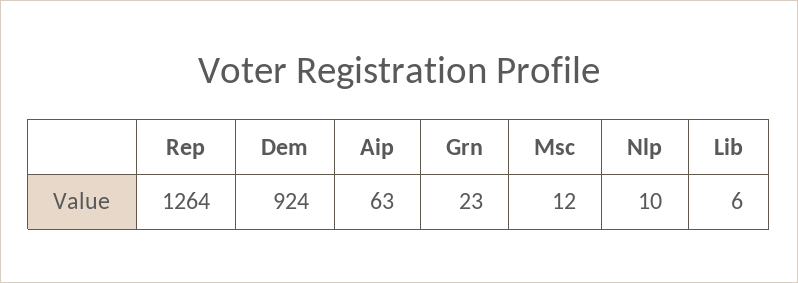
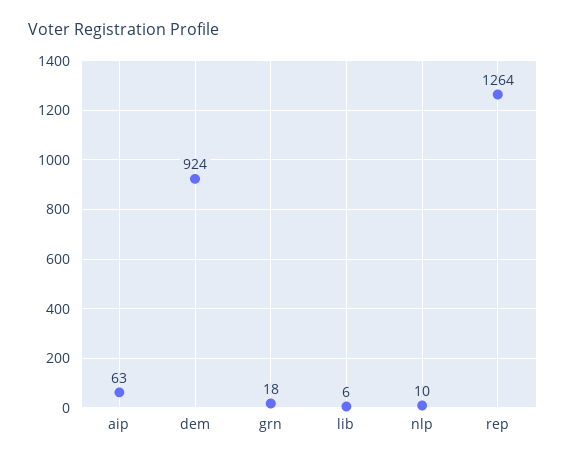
  {
    "Rep": 1264,
    "Dem": 924,
    "Aip": 63,
-   "Grn": 23,
+   "Grn": 18,
-   "Msc": 12,
    "Nlp": 10,
    "Lib": 6
  }

